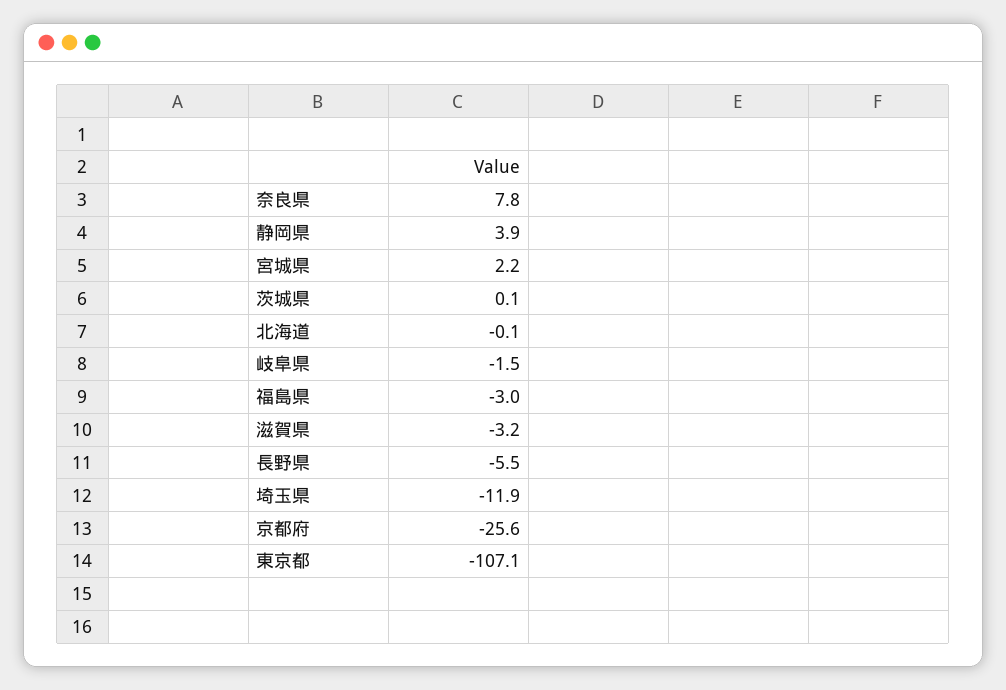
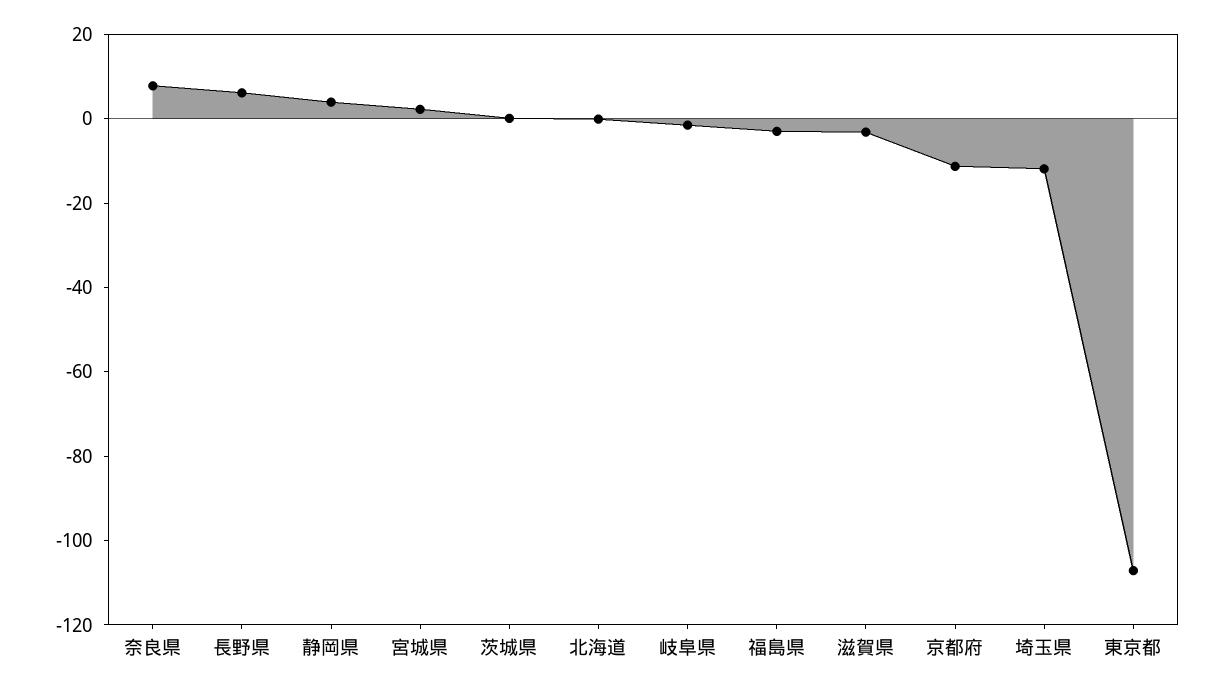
  {
    "奈良県": 7.8,
    "静岡県": 3.9,
    "宮城県": 2.2,
    "茨城県": 0.1,
    "北海道": -0.1,
    "岐阜県": -1.5,
    "福島県": -3,
    "滋賀県": -3.2,
-   "長野県": -5.5,
+   "長野県": 5,
    "埼玉県": -11.9,
-   "京都府": -25.6,
+   "京都府": -10,
    "東京都": -107.1
  }

